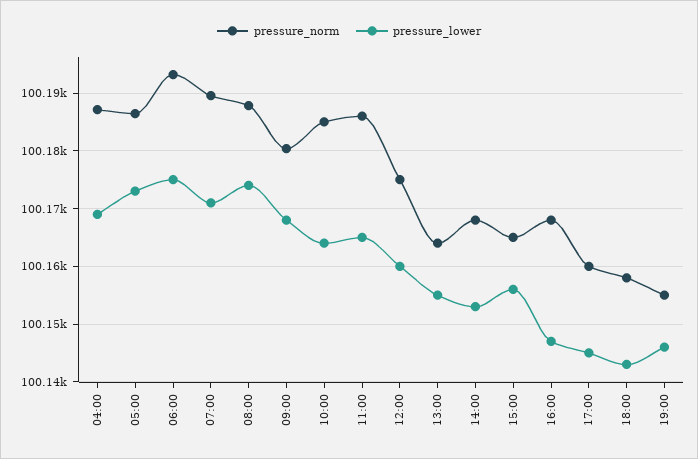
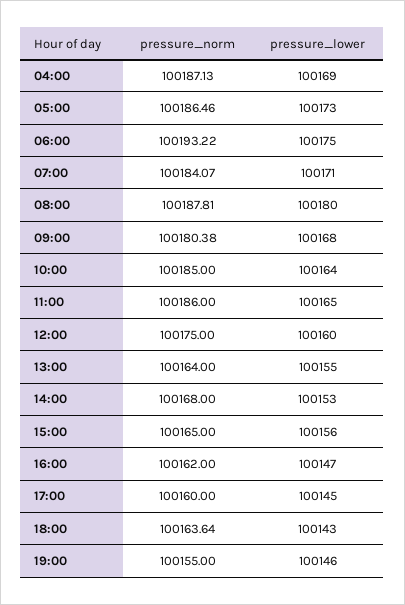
  {
    "pressure_norm": {
      "04:00": 100187.13,
      "05:00": 100186.46,
      "06:00": 100193.22,
-     "07:00": 100190,
+     "07:00": 100184.07,
      "08:00": 100187.81,
      "09:00": 100180.38,
      "10:00": 100185,
      "11:00": 100186,
      "12:00": 100175,
      "13:00": 100164,
      "14:00": 100168,
      "15:00": 100165,
-     "16:00": 100168,
+     "16:00": 100162,
      "17:00": 100160,
-     "18:00": 100158,
+     "18:00": 100163.64,
      "19:00": 100155
    },
    "pressure_lower": {
      "04:00": 100169,
      "05:00": 100173,
      "06:00": 100175,
      "07:00": 100171,
-     "08:00": 100174,
+     "08:00": 100180,
      "09:00": 100168,
      "10:00": 100164,
      "11:00": 100165,
      "12:00": 100160,
      "13:00": 100155,
      "14:00": 100153,
      "15:00": 100156,
      "16:00": 100147,
      "17:00": 100145,
      "18:00": 100143,
      "19:00": 100146
    }
  }

